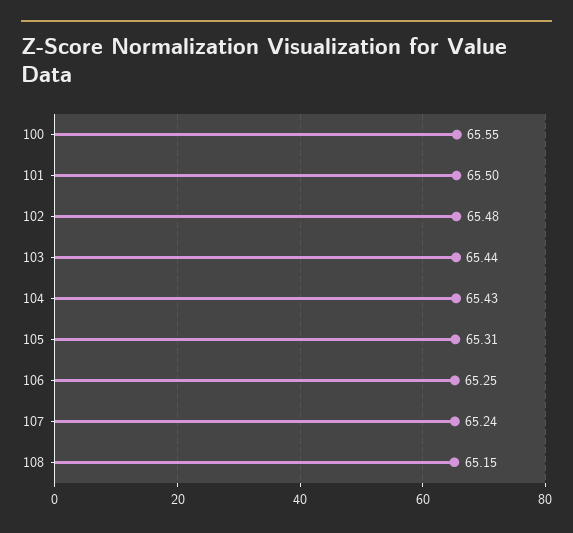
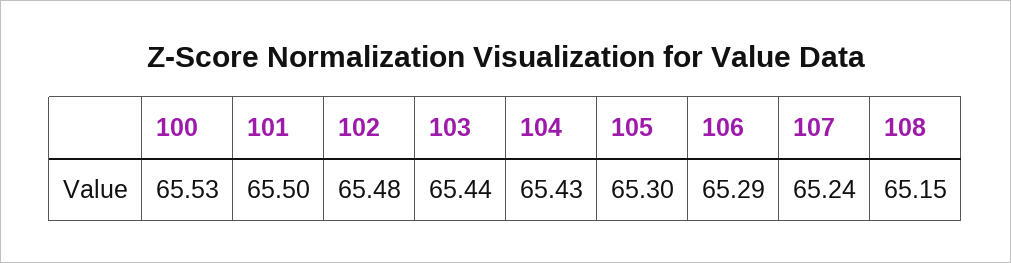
  {
-   "100": 65.55,
+   "100": 65.53,
    "101": 65.5,
    "102": 65.48,
    "103": 65.44,
    "104": 65.43,
-   "105": 65.31,
+   "105": 65.3,
-   "106": 65.25,
+   "106": 65.29,
    "107": 65.24,
    "108": 65.15
  }

